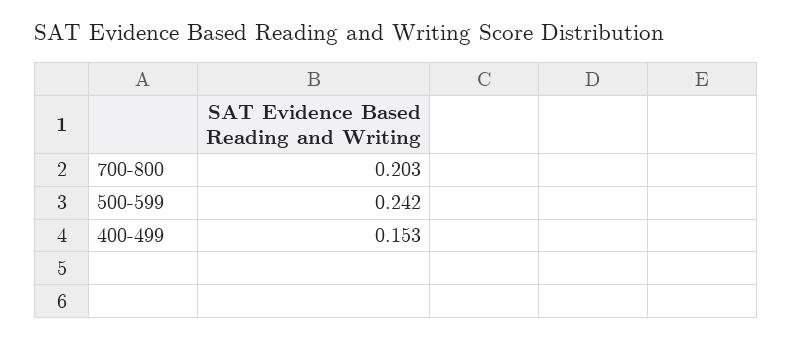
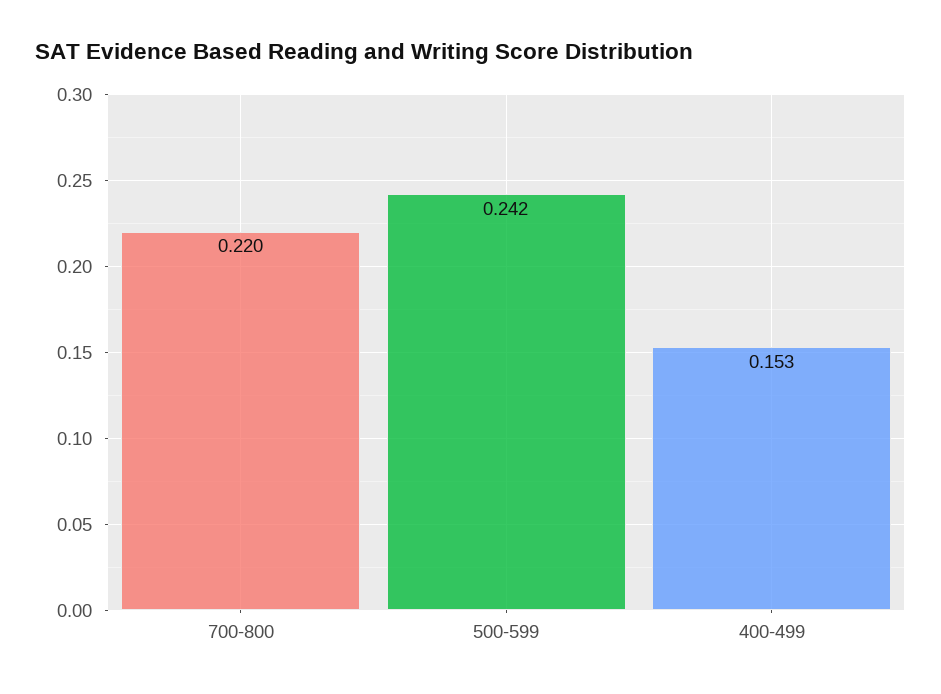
  {
-   "700-800": 0.203,
+   "700-800": 0.22,
    "500-599": 0.242,
    "400-499": 0.153
  }

